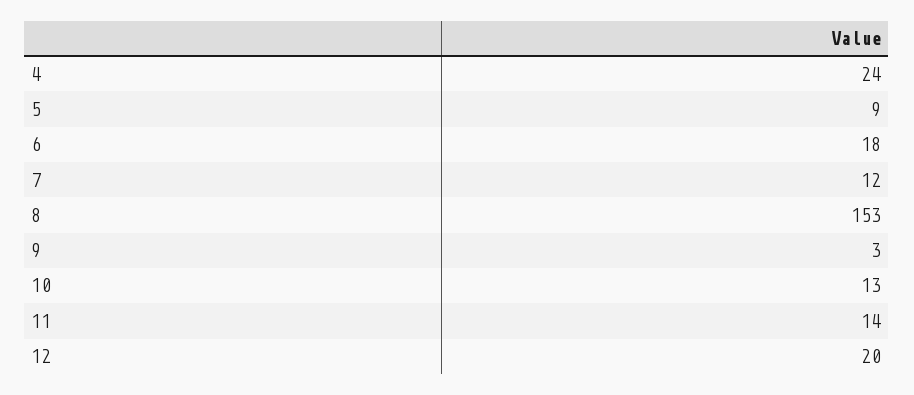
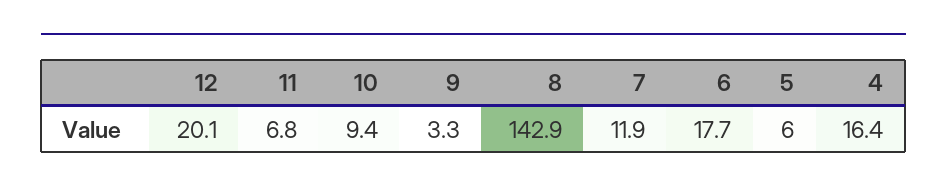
  {
-   "4": 24,
+   "4": 16.4,
-   "5": 9,
+   "5": 6,
    "6": 17.7,
    "7": 11.9,
-   "8": 153,
+   "8": 142.9,
    "9": 3.3,
-   "10": 13,
+   "10": 9.4,
-   "11": 14,
+   "11": 6.8,
    "12": 20.1
  }

